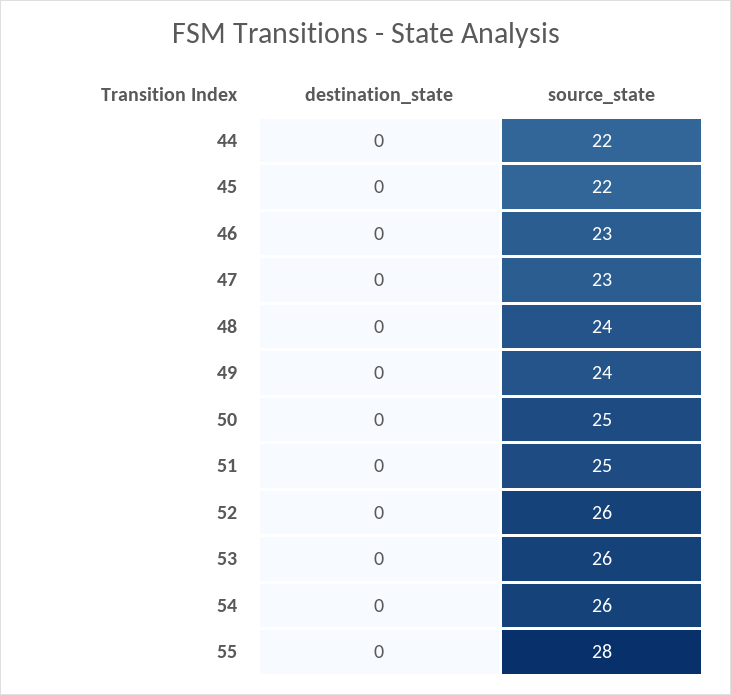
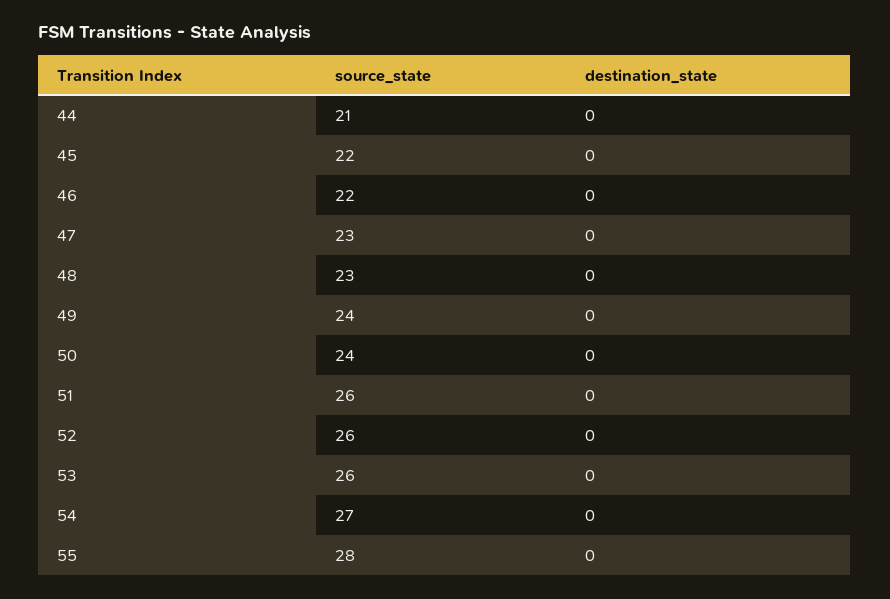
  {
    "destination_state": {
      "44": 0,
      "45": 0,
      "46": 0,
      "47": 0,
      "48": 0,
      "49": 0,
      "50": 0,
      "51": 0,
      "52": 0,
      "53": 0,
      "54": 0,
      "55": 0
    },
    "source_state": {
-     "44": 22,
+     "44": 21,
      "45": 22,
-     "46": 23,
+     "46": 22,
      "47": 23,
-     "48": 24,
+     "48": 23,
      "49": 24,
-     "50": 25,
+     "50": 24,
-     "51": 25,
+     "51": 26,
      "52": 26,
      "53": 26,
-     "54": 26,
+     "54": 27,
      "55": 28
    }
  }

